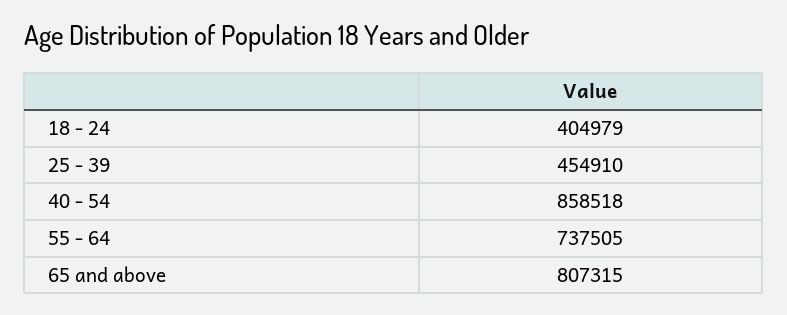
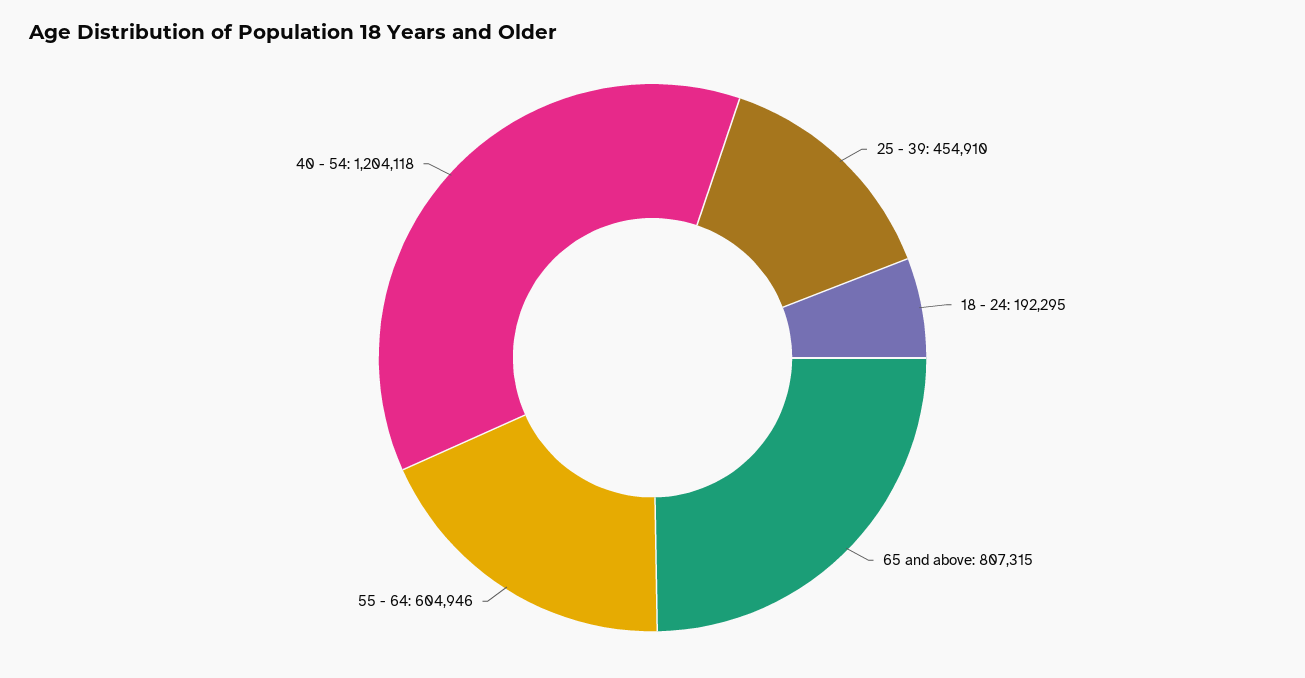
  {
-   "18 - 24": 404979,
+   "18 - 24": 192295,
    "25 - 39": 454910,
-   "40 - 54": 858518,
+   "40 - 54": 1204118,
-   "55 - 64": 737505,
+   "55 - 64": 604946,
    "65 and above": 807315
  }

